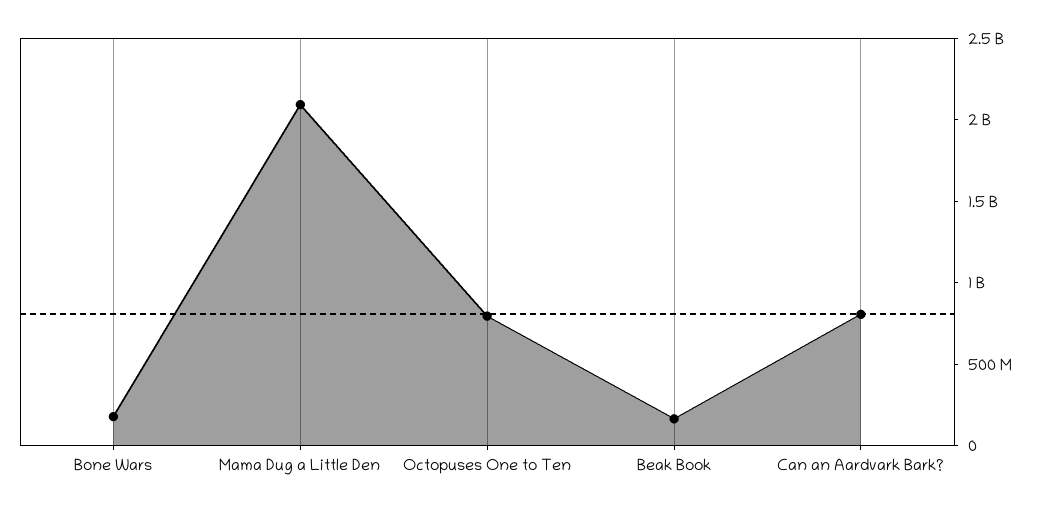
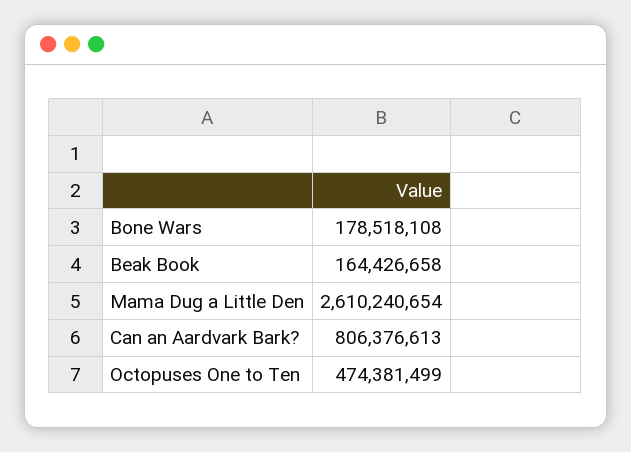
  {
    "Bone Wars": 178518108,
-   "Mama Dug a Little Den": 2100000000,
+   "Mama Dug a Little Den": 2610240654,
-   "Octopuses One to Ten": 800000000,
+   "Octopuses One to Ten": 474381499,
    "Beak Book": 164426658,
    "Can an Aardvark Bark?": 806376613
  }

